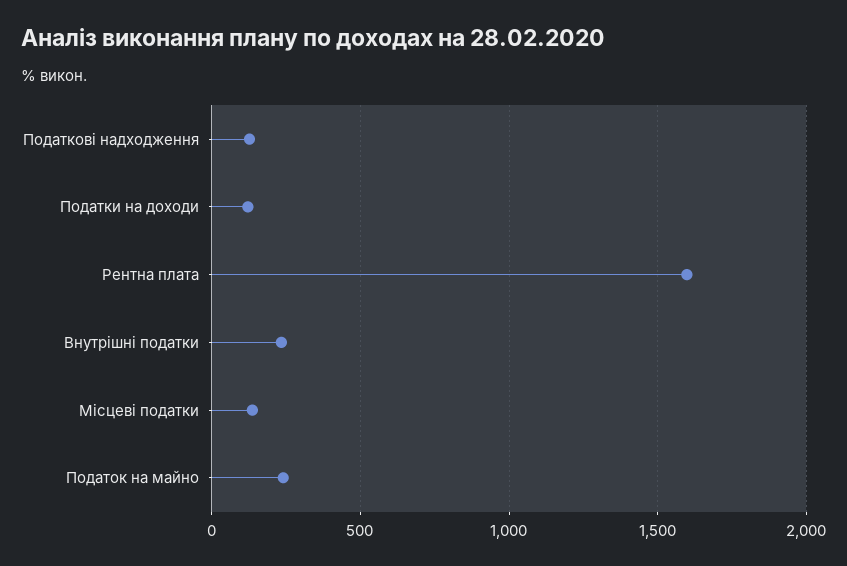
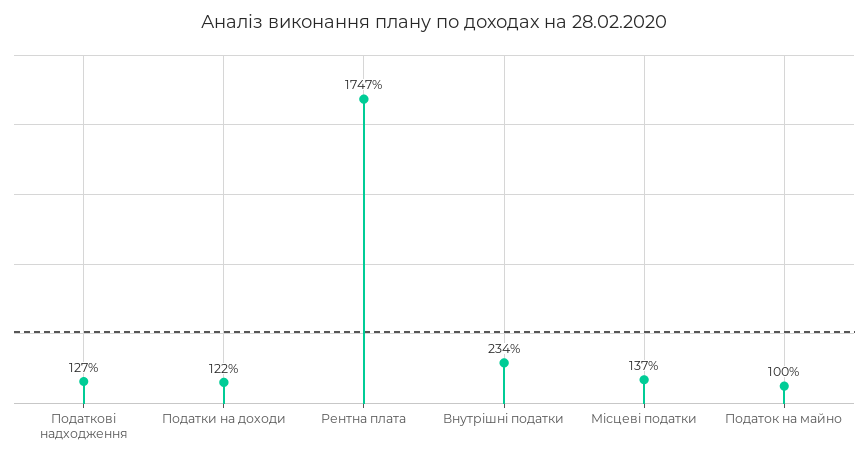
  {
    "Податкові надходження": 127,
    "Податки на доходи": 122,
-   "Рентна плата": 1600,
+   "Рентна плата": 1747,
    "Внутрішні податки": 234,
    "Місцеві податки": 137,
-   "Податок на майно": 250
+   "Податок на майно": 100
  }

